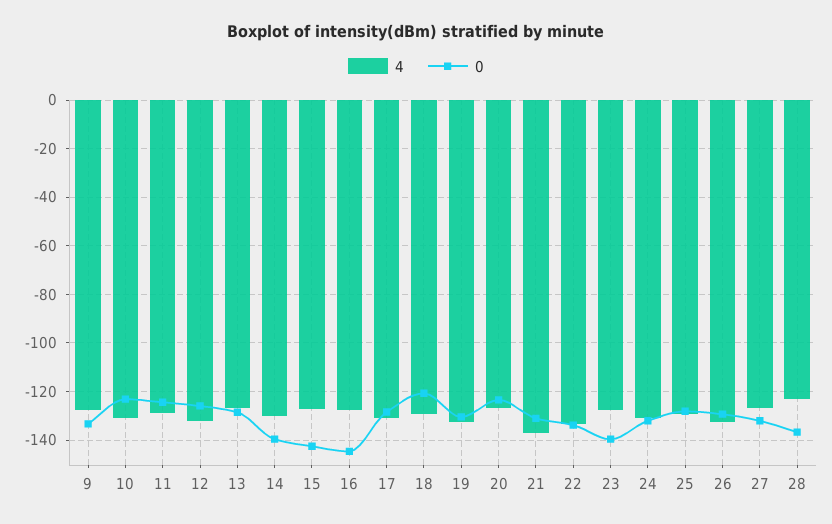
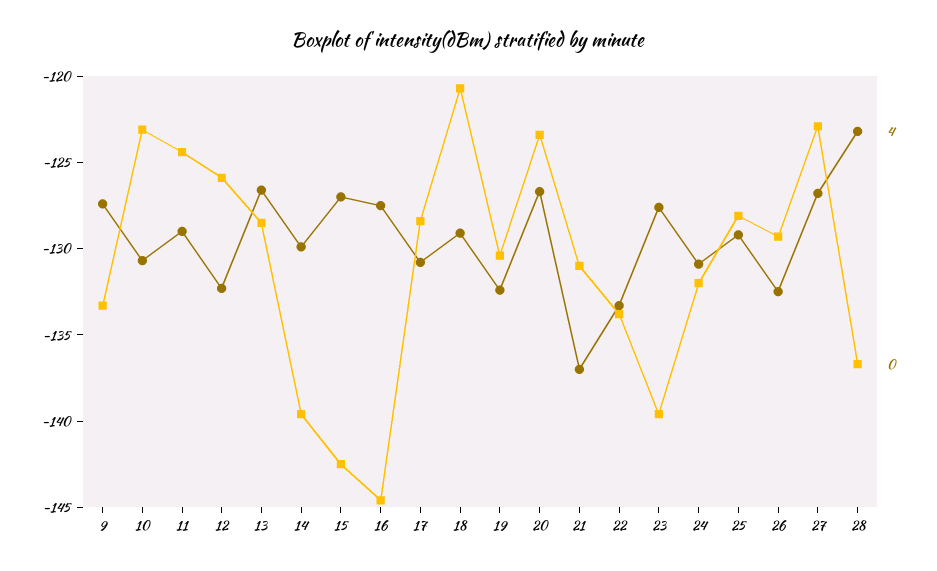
  {
    "4": {
      "9": -127,
      "10": -131,
      "11": -129,
      "12": -132,
      "13": -127,
      "14": -130,
      "15": -127,
      "16": -128,
      "17": -131,
      "18": -129,
      "19": -132,
      "20": -127,
      "21": -137,
      "22": -133,
      "23": -128,
      "24": -131,
      "25": -129,
      "26": -133,
      "27": -127,
      "28": -123
    },
    "0": {
      "9": -133,
      "10": -123,
      "11": -124,
      "12": -126,
      "13": -129,
      "14": -140,
      "15": -143,
      "16": -145,
      "17": -128,
      "18": -121,
      "19": -130,
      "20": -123,
      "21": -131,
      "22": -134,
      "23": -140,
      "24": -132,
      "25": -128,
      "26": -129,
-     "27": -132.5,
+     "27": -123,
      "28": -137
    }
  }

